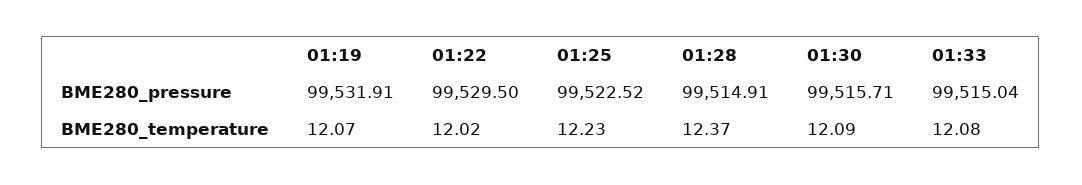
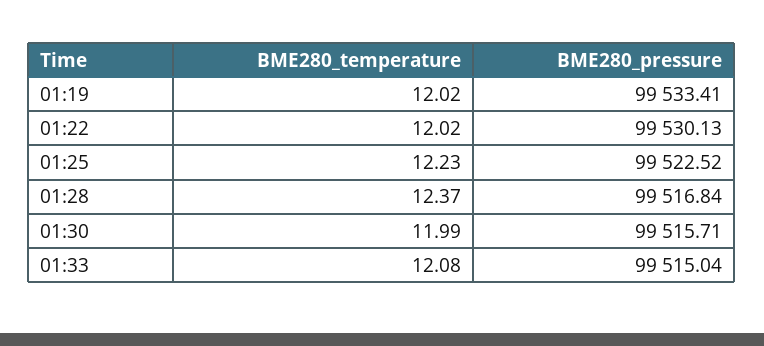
  {
    "01:19": {
-     "BME280_pressure": 99531.91,
+     "BME280_pressure": 99533.41,
-     "BME280_temperature": 12.07
+     "BME280_temperature": 12.02
    },
    "01:22": {
-     "BME280_pressure": 99529.5,
+     "BME280_pressure": 99530.13,
      "BME280_temperature": 12.02
    },
    "01:25": {
      "BME280_pressure": 99522.52,
      "BME280_temperature": 12.23
    },
    "01:28": {
-     "BME280_pressure": 99514.91,
+     "BME280_pressure": 99516.84,
      "BME280_temperature": 12.37
    },
    "01:30": {
      "BME280_pressure": 99515.71,
-     "BME280_temperature": 12.09
+     "BME280_temperature": 11.99
    },
    "01:33": {
      "BME280_pressure": 99515.04,
      "BME280_temperature": 12.08
    }
  }

